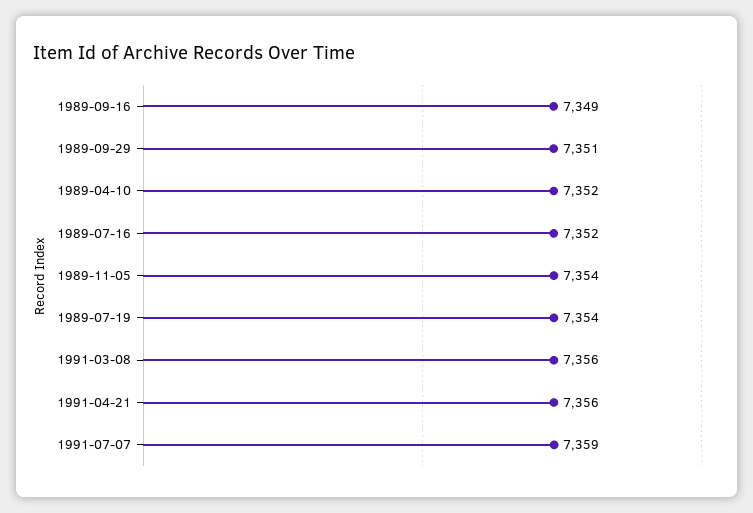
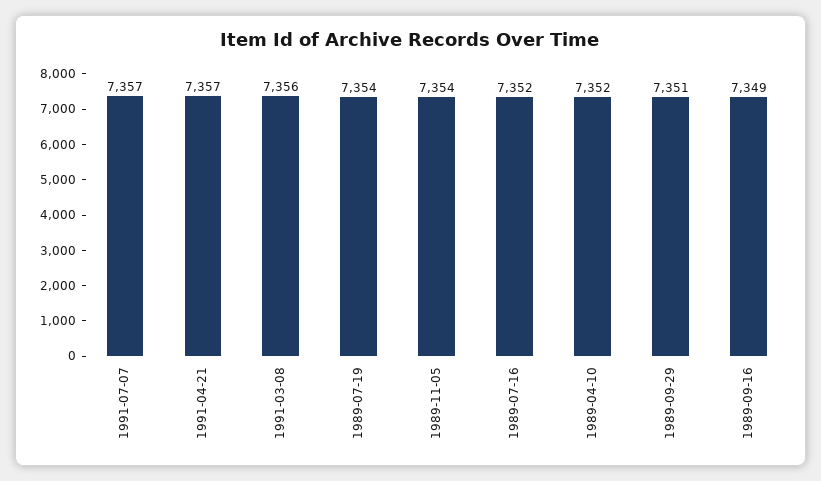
  {
    "1989-09-16": 7349,
    "1989-09-29": 7351,
    "1989-04-10": 7352,
    "1989-07-16": 7352,
    "1989-11-05": 7354,
    "1989-07-19": 7354,
    "1991-03-08": 7356,
-   "1991-04-21": 7356,
+   "1991-04-21": 7357,
-   "1991-07-07": 7359
+   "1991-07-07": 7357
  }

